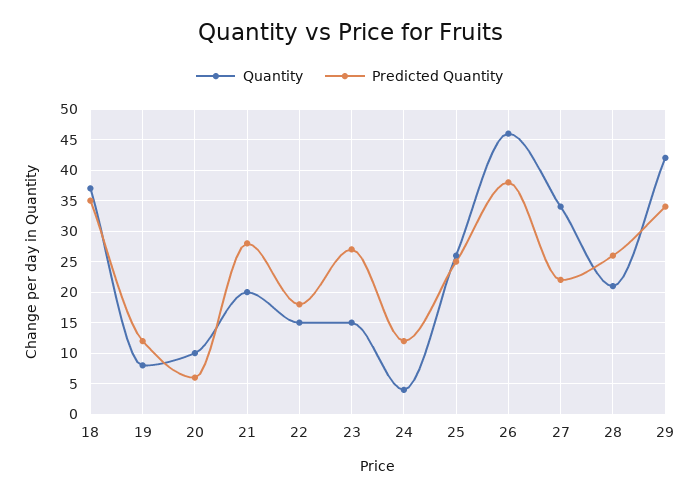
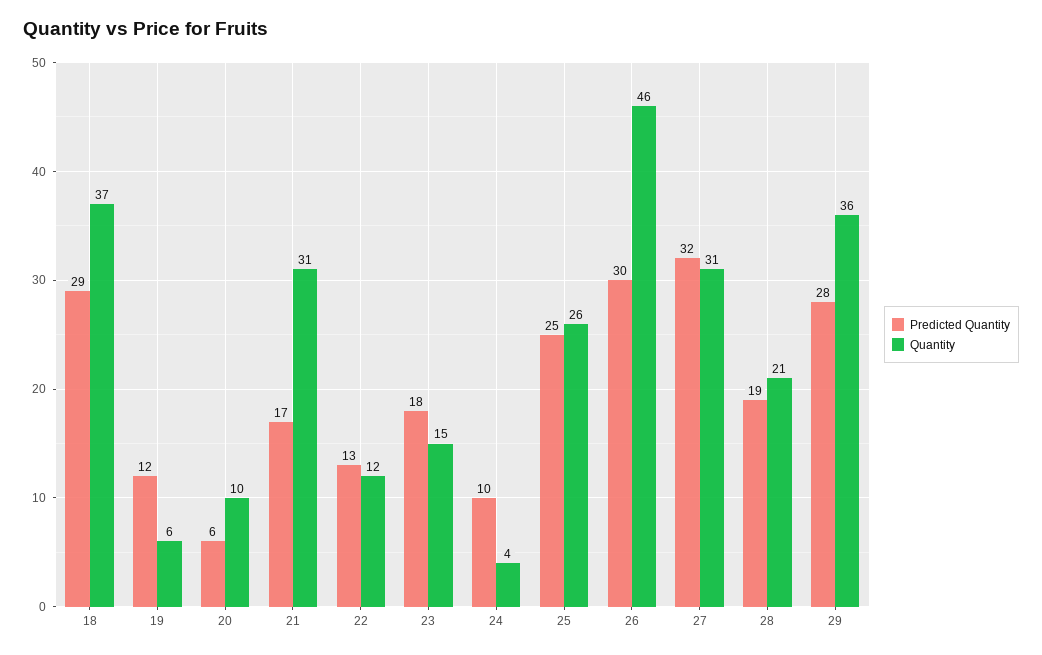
  {
    "Quantity": {
      "18": 37,
-     "19": 8,
+     "19": 6,
      "20": 10,
-     "21": 20,
+     "21": 31,
-     "22": 15,
+     "22": 12,
      "23": 15,
      "24": 4,
      "25": 26,
      "26": 46,
-     "27": 34,
+     "27": 31,
      "28": 21,
-     "29": 42
+     "29": 36
    },
    "Predicted Quantity": {
-     "18": 35,
+     "18": 29,
      "19": 12,
      "20": 6,
-     "21": 28,
+     "21": 17,
-     "22": 18,
+     "22": 13,
-     "23": 27,
+     "23": 18,
-     "24": 12,
+     "24": 10,
      "25": 25,
-     "26": 38,
+     "26": 30,
-     "27": 22,
+     "27": 32,
-     "28": 26,
+     "28": 19,
-     "29": 34
+     "29": 28
    }
  }

